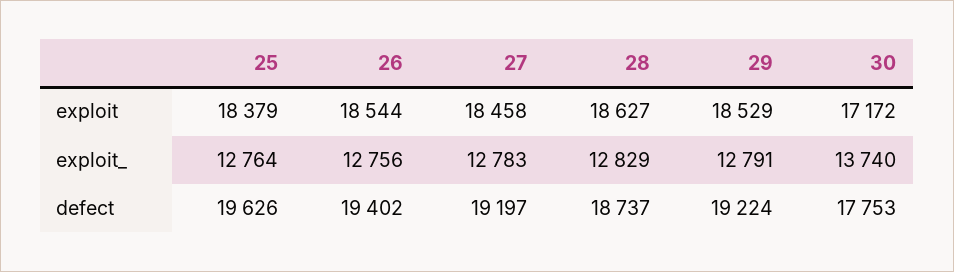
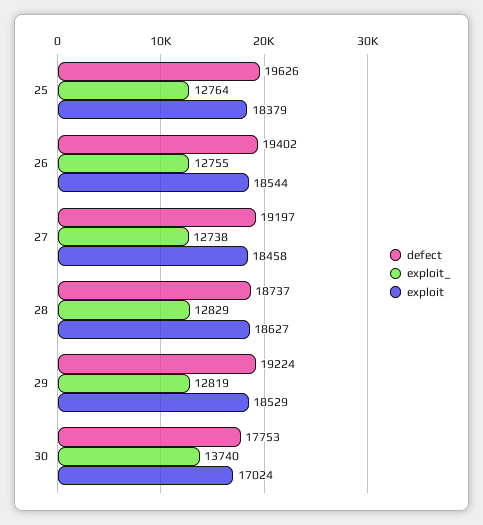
  {
    "exploit": {
      "25": 18379,
      "26": 18544,
      "27": 18458,
      "28": 18627,
      "29": 18529,
-     "30": 17172
+     "30": 17024
    },
    "exploit_": {
      "25": 12764,
-     "26": 12756,
+     "26": 12755,
-     "27": 12783,
+     "27": 12738,
      "28": 12829,
-     "29": 12791,
+     "29": 12819,
      "30": 13740
    },
    "defect": {
      "25": 19626,
      "26": 19402,
      "27": 19197,
      "28": 18737,
      "29": 19224,
      "30": 17753
    }
  }

